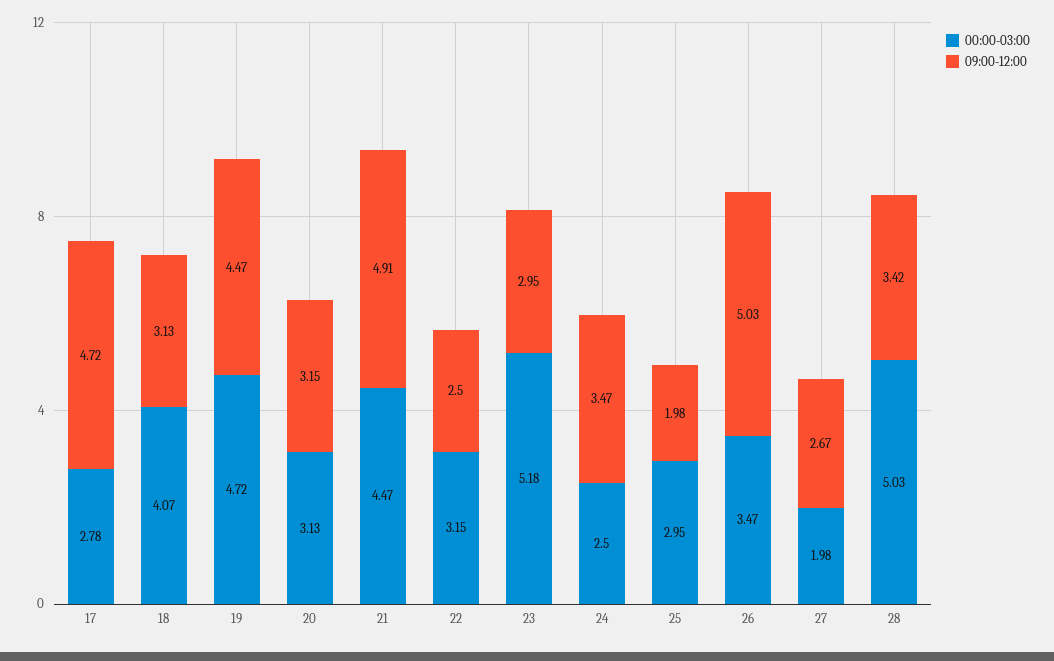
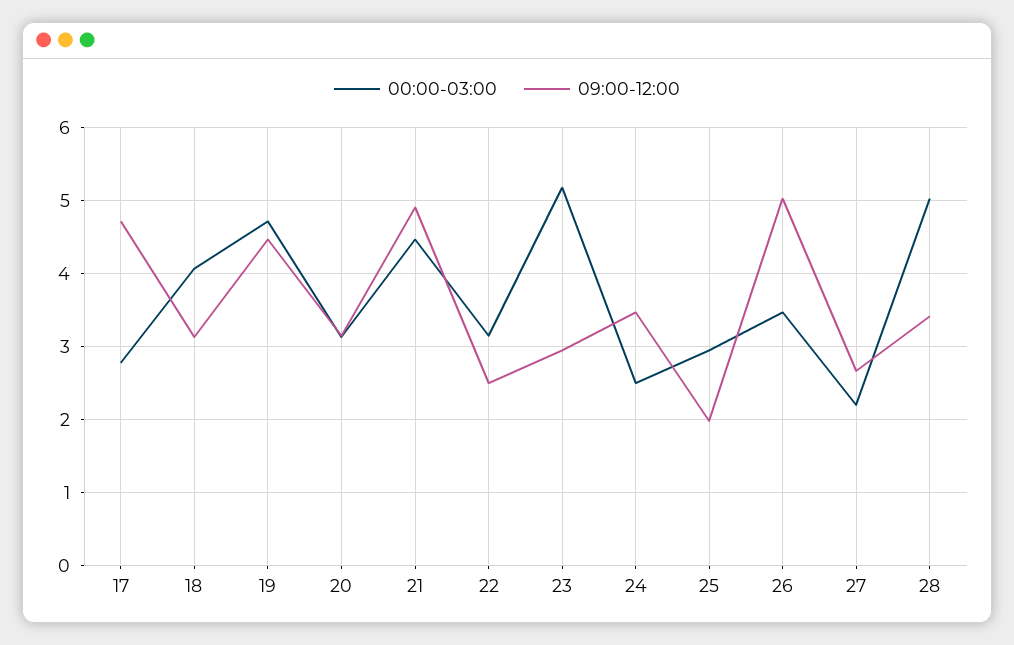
  {
    "00:00-03:00": {
      "17": 2.78,
      "18": 4.07,
      "19": 4.72,
      "20": 3.13,
      "21": 4.47,
      "22": 3.15,
      "23": 5.18,
      "24": 2.5,
      "25": 2.95,
      "26": 3.47,
-     "27": 1.98,
+     "27": 2.2,
      "28": 5.03
    },
    "09:00-12:00": {
      "17": 4.72,
      "18": 3.13,
      "19": 4.47,
      "20": 3.15,
      "21": 4.91,
      "22": 2.5,
      "23": 2.95,
      "24": 3.47,
      "25": 1.98,
      "26": 5.03,
      "27": 2.67,
      "28": 3.42
    }
  }

